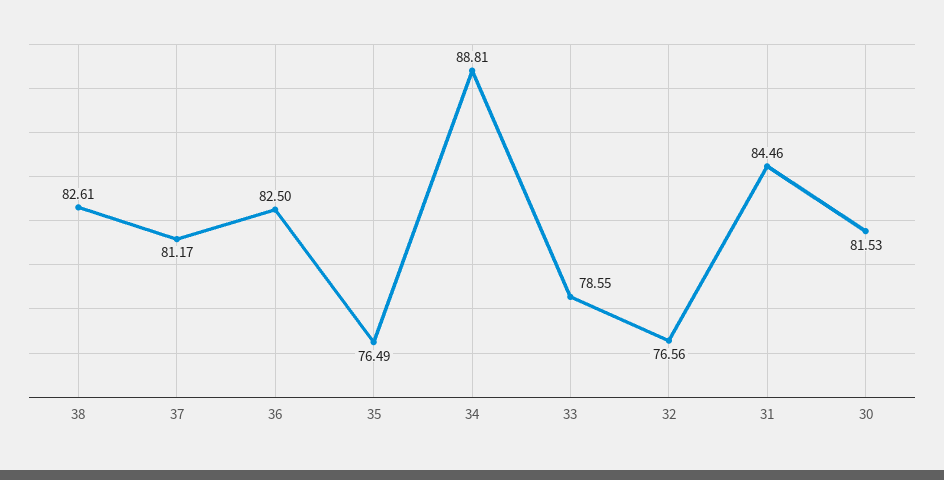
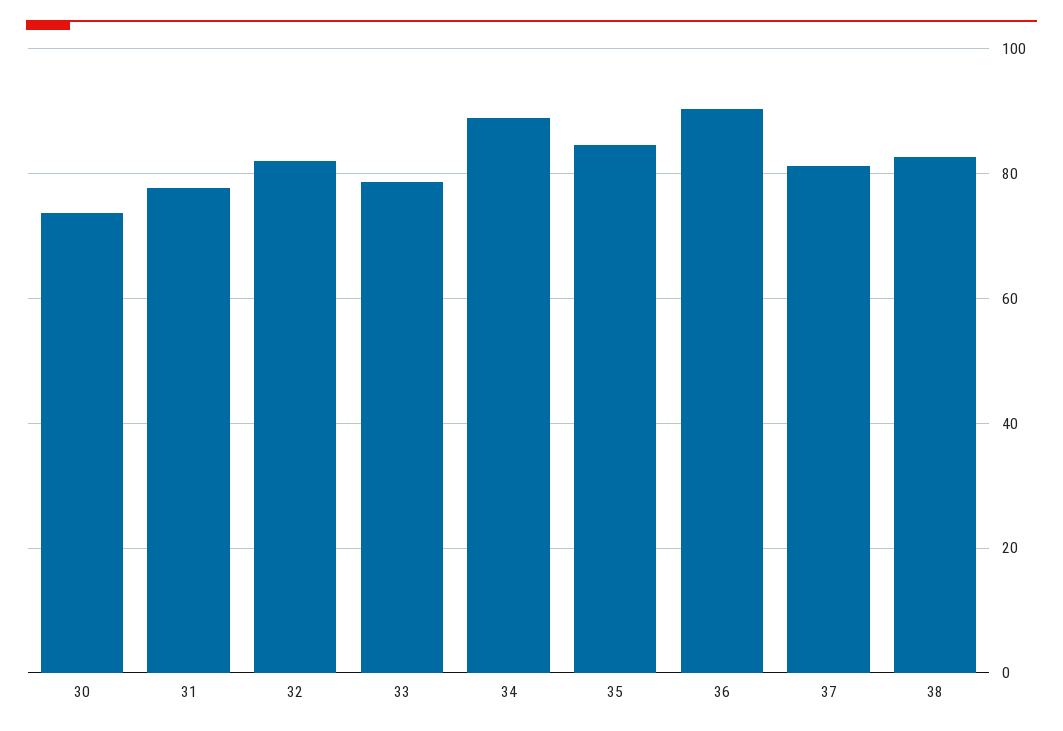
  {
    "38": 82.61,
    "37": 81.17,
-   "36": 82.5,
+   "36": 90,
-   "35": 76.49,
+   "35": 84,
    "34": 88.81,
    "33": 78.55,
-   "32": 76.56,
+   "32": 82,
-   "31": 84.46,
+   "31": 78,
-   "30": 81.53
+   "30": 74
  }

